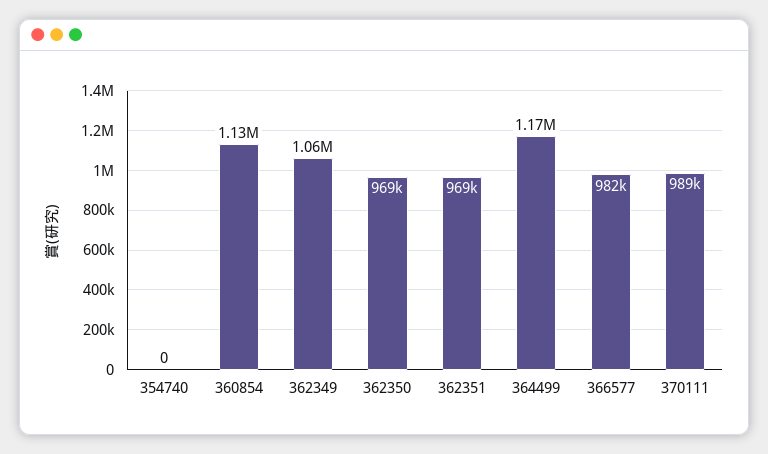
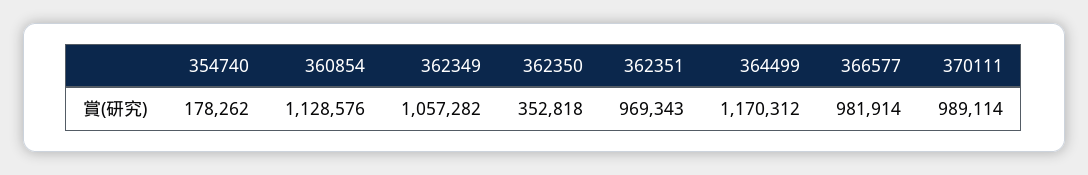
  {
-   "354740": 0,
+   "354740": 178262,
    "360854": 1128576,
    "362349": 1057282,
-   "362350": 969000,
+   "362350": 352818,
    "362351": 969343,
    "364499": 1170312,
    "366577": 981914,
    "370111": 989114
  }

